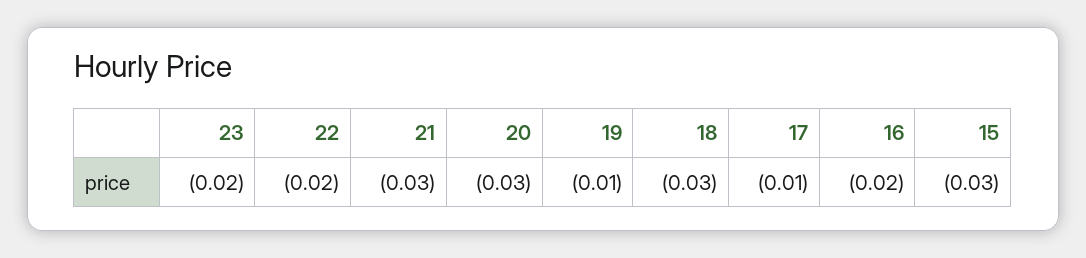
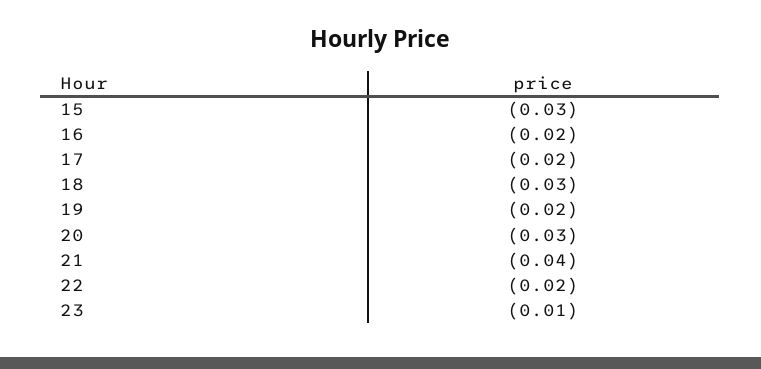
  {
-   "23": -0.02,
+   "23": -0.01,
    "22": -0.02,
-   "21": -0.03,
+   "21": -0.04,
    "20": -0.03,
-   "19": -0.01,
+   "19": -0.02,
    "18": -0.03,
-   "17": -0.01,
+   "17": -0.02,
    "16": -0.02,
    "15": -0.03
  }

